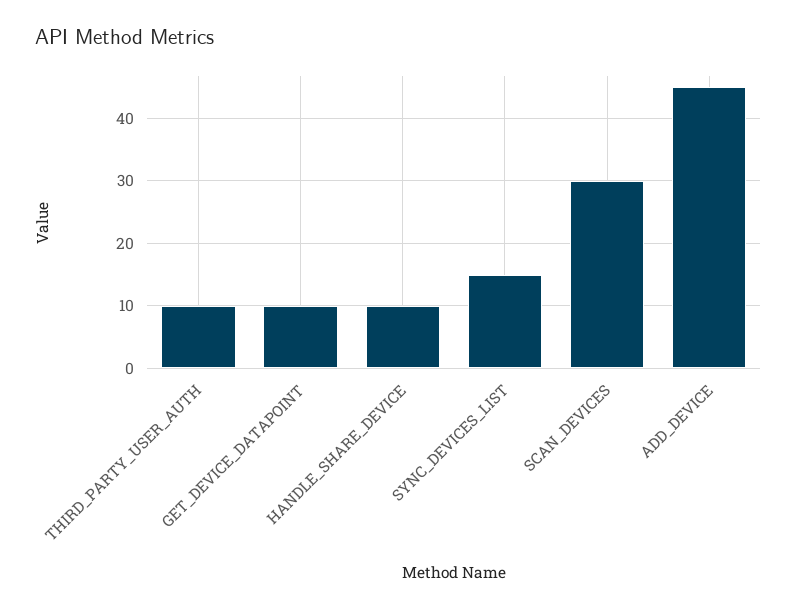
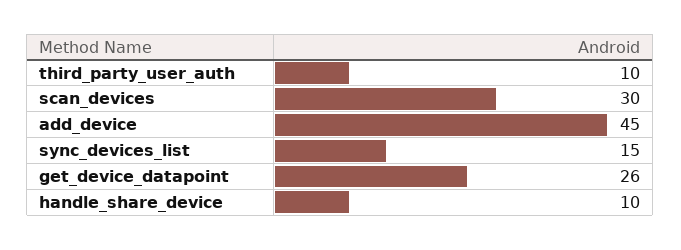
  {
    "THIRD_PARTY_USER_AUTH": 10,
-   "GET_DEVICE_DATAPOINT": 10,
+   "GET_DEVICE_DATAPOINT": 26,
    "HANDLE_SHARE_DEVICE": 10,
    "SYNC_DEVICES_LIST": 15,
    "SCAN_DEVICES": 30,
    "ADD_DEVICE": 45
  }

